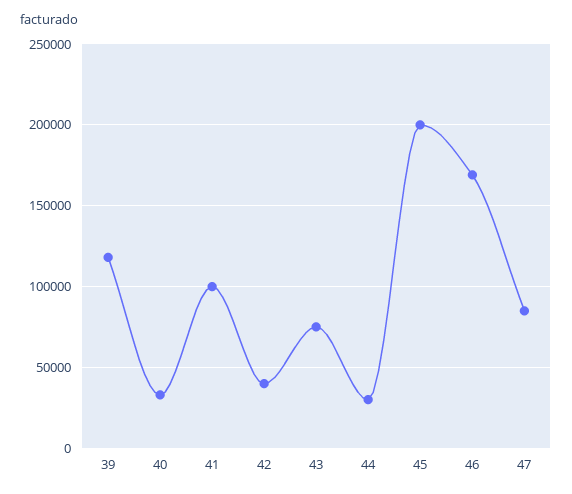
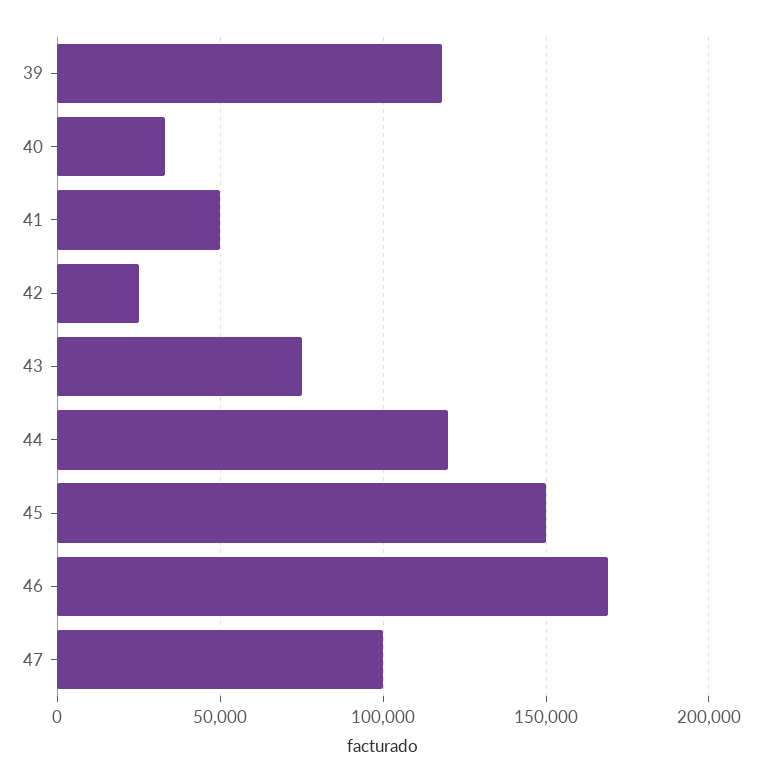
  {
    "39": 120000,
    "40": 35000,
-   "41": 100000,
+   "41": 50000,
-   "42": 40000,
+   "42": 25000,
    "43": 75000,
-   "44": 30000,
+   "44": 120000,
-   "45": 200000,
+   "45": 150000,
    "46": 170000,
-   "47": 85000
+   "47": 100000
  }

